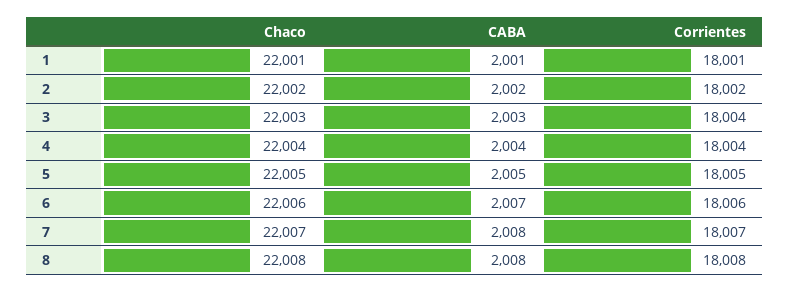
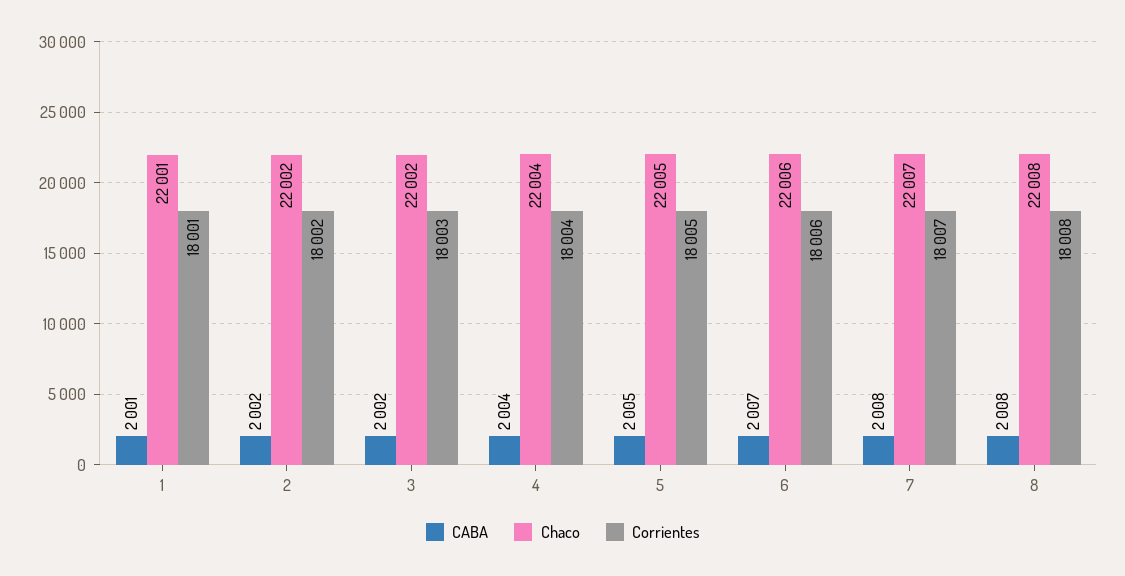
  {
    "Chaco": {
      "1": 22001,
      "2": 22002,
-     "3": 22003,
+     "3": 22002,
      "4": 22004,
      "5": 22005,
      "6": 22006,
      "7": 22007,
      "8": 22008
    },
    "CABA": {
      "1": 2001,
      "2": 2002,
-     "3": 2003,
+     "3": 2002,
      "4": 2004,
      "5": 2005,
      "6": 2007,
      "7": 2008,
      "8": 2008
    },
    "Corrientes": {
      "1": 18001,
      "2": 18002,
-     "3": 18004,
+     "3": 18003,
      "4": 18004,
      "5": 18005,
      "6": 18006,
      "7": 18007,
      "8": 18008
    }
  }

